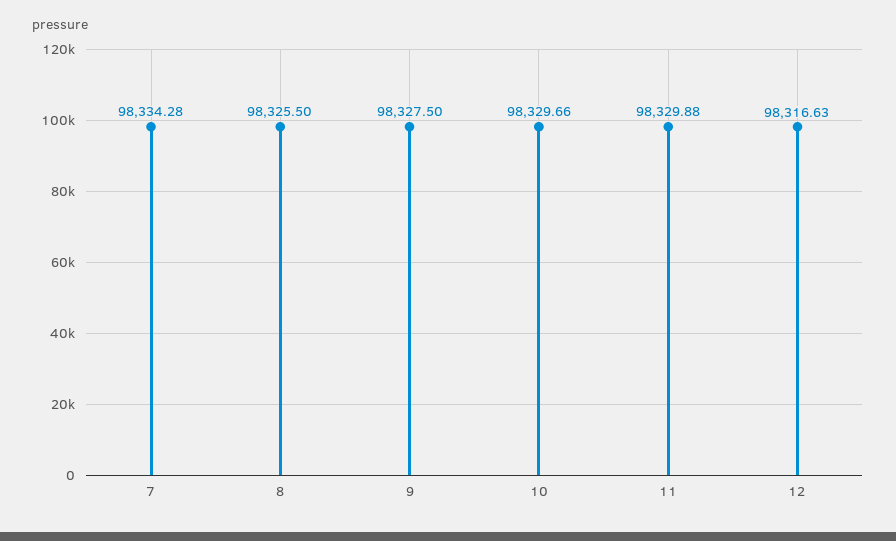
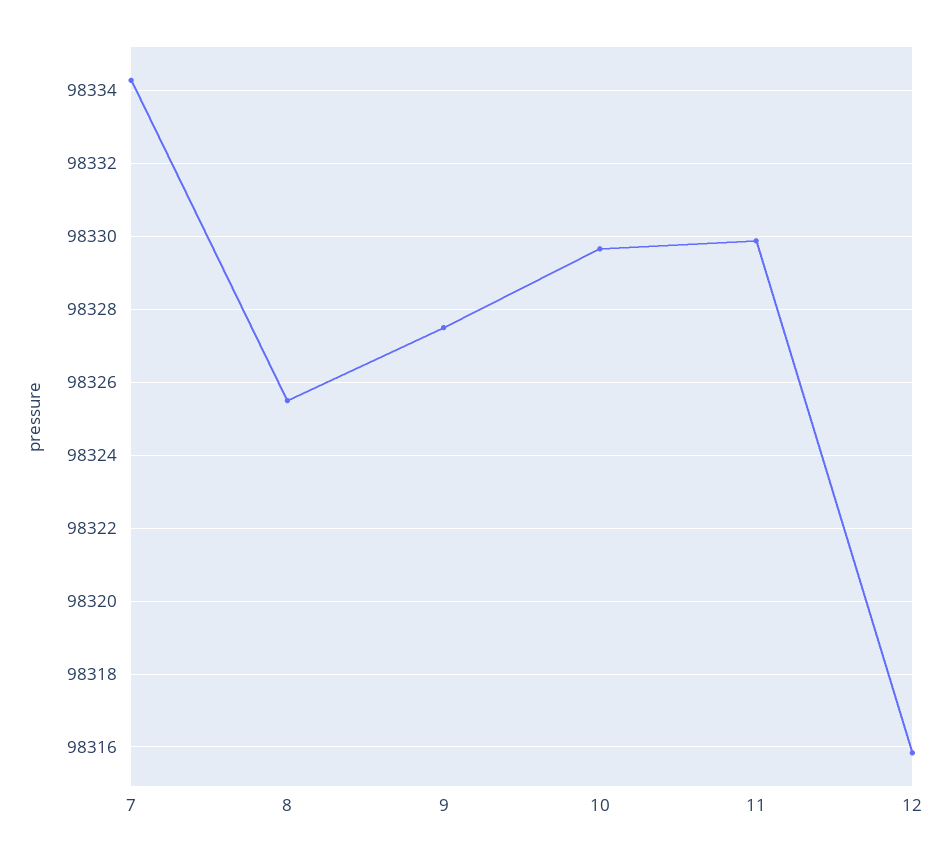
  {
    "7": 98334.28,
    "8": 98325.5,
    "9": 98327.5,
    "10": 98329.66,
    "11": 98329.88,
-   "12": 98316.63
+   "12": 98315.8
  }

